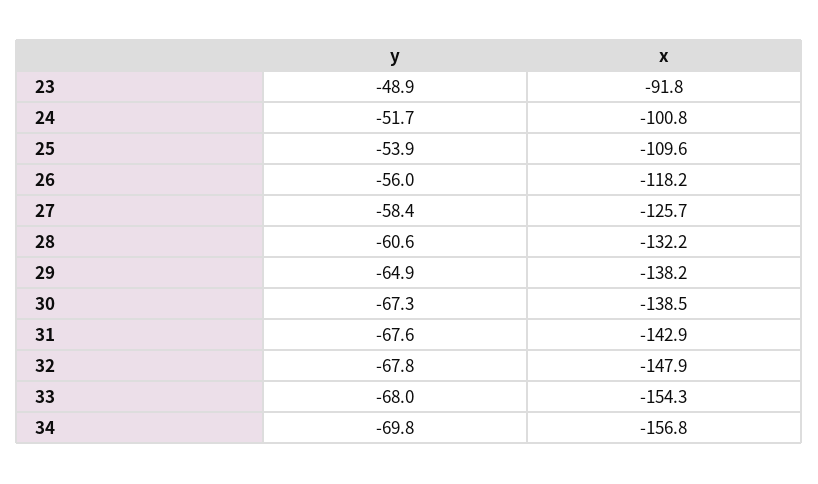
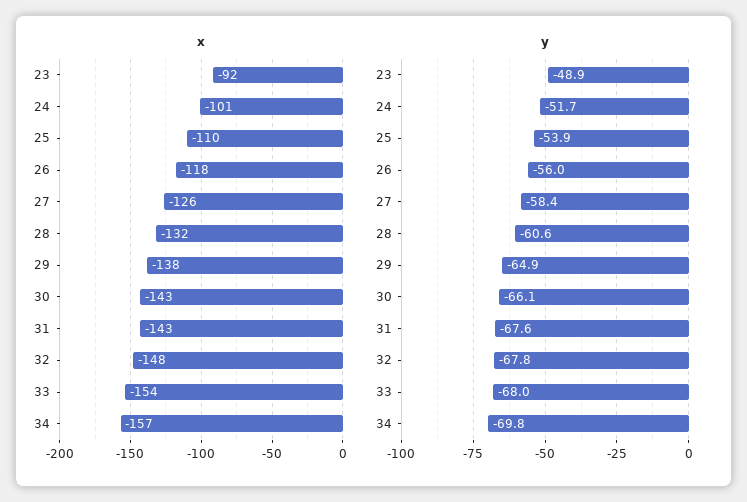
  {
    "y": {
      "23": -48.9,
      "24": -51.7,
      "25": -53.9,
      "26": -56,
      "27": -58.4,
      "28": -60.6,
      "29": -64.9,
-     "30": -67.3,
+     "30": -66.1,
      "31": -67.6,
      "32": -67.8,
      "33": -68,
      "34": -69.8
    },
    "x": {
      "23": -91.8,
      "24": -100.8,
      "25": -109.6,
      "26": -118.2,
      "27": -125.7,
      "28": -132.2,
      "29": -138.2,
-     "30": -138.5,
+     "30": -143,
      "31": -142.9,
      "32": -147.9,
      "33": -154.3,
      "34": -156.8
    }
  }

